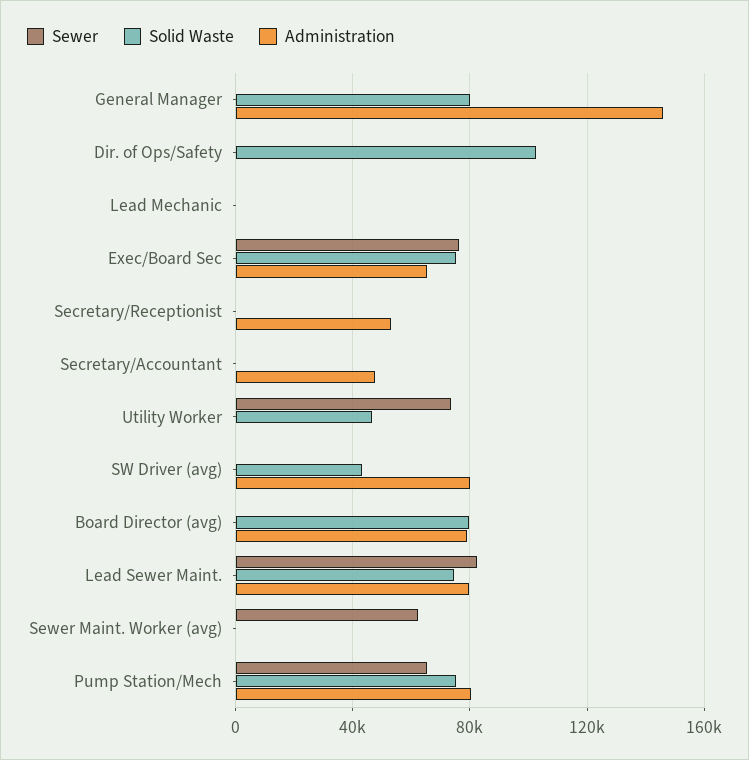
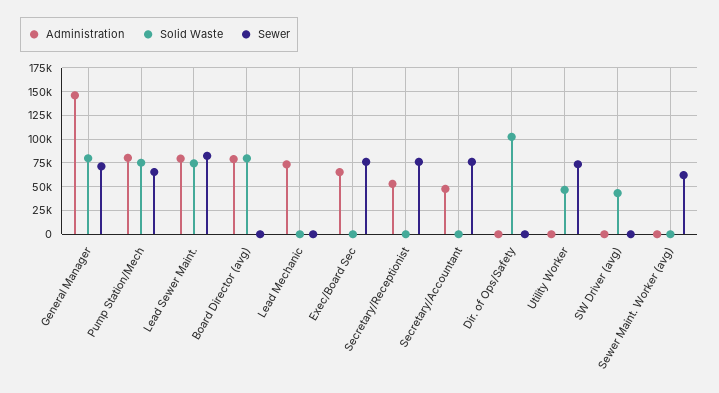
  {
    "Sewer": {
-     "General Manager": 0,
+     "General Manager": 75000,
      "Dir. of Ops/Safety": 0,
      "Lead Mechanic": 0,
      "Exec/Board Sec": 75000,
-     "Secretary/Receptionist": 0,
+     "Secretary/Receptionist": 75000,
-     "Secretary/Accountant": 0,
+     "Secretary/Accountant": 75000,
      "Utility Worker": 75000,
      "SW Driver (avg)": 0,
      "Board Director (avg)": 0,
      "Lead Sewer Maint.": 80000,
      "Sewer Maint. Worker (avg)": 60000,
      "Pump Station/Mech": 65000
    },
    "Solid Waste": {
      "General Manager": 80000,
      "Dir. of Ops/Safety": 100000,
      "Lead Mechanic": 0,
-     "Exec/Board Sec": 75000,
+     "Exec/Board Sec": 0,
      "Secretary/Receptionist": 0,
      "Secretary/Accountant": 0,
      "Utility Worker": 45000,
      "SW Driver (avg)": 45000,
      "Board Director (avg)": 80000,
      "Lead Sewer Maint.": 75000,
      "Sewer Maint. Worker (avg)": 0,
      "Pump Station/Mech": 75000
    },
    "Administration": {
      "General Manager": 145000,
      "Dir. of Ops/Safety": 0,
-     "Lead Mechanic": 0,
+     "Lead Mechanic": 75000,
      "Exec/Board Sec": 65000,
      "Secretary/Receptionist": 55000,
      "Secretary/Accountant": 50000,
      "Utility Worker": 0,
-     "SW Driver (avg)": 80000,
+     "SW Driver (avg)": 0,
      "Board Director (avg)": 80000,
      "Lead Sewer Maint.": 80000,
      "Sewer Maint. Worker (avg)": 0,
      "Pump Station/Mech": 80000
    }
  }

